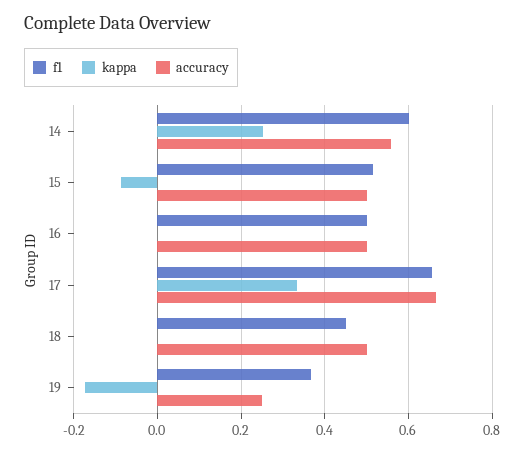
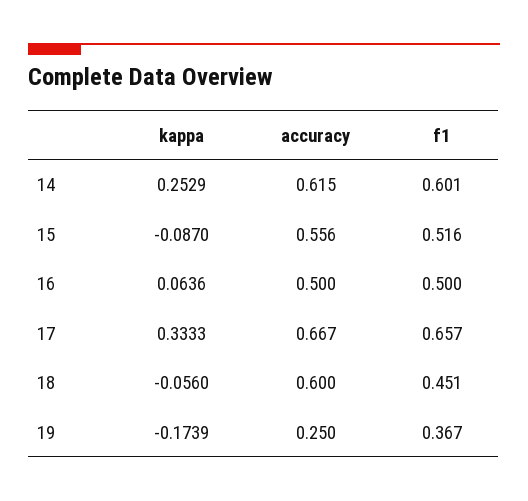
  {
    "f1": {
      "14": 0.601,
      "15": 0.516,
      "16": 0.5,
      "17": 0.657,
      "18": 0.451,
      "19": 0.367
    },
    "kappa": {
      "14": 0.2529,
      "15": -0.087,
-     "16": 0,
+     "16": 0.0636,
      "17": 0.3333,
-     "18": 0,
+     "18": -0.056,
      "19": -0.1739
    },
    "accuracy": {
-     "14": 0.56,
+     "14": 0.615,
-     "15": 0.5,
+     "15": 0.556,
      "16": 0.5,
      "17": 0.667,
-     "18": 0.5,
+     "18": 0.6,
      "19": 0.25
    }
  }

